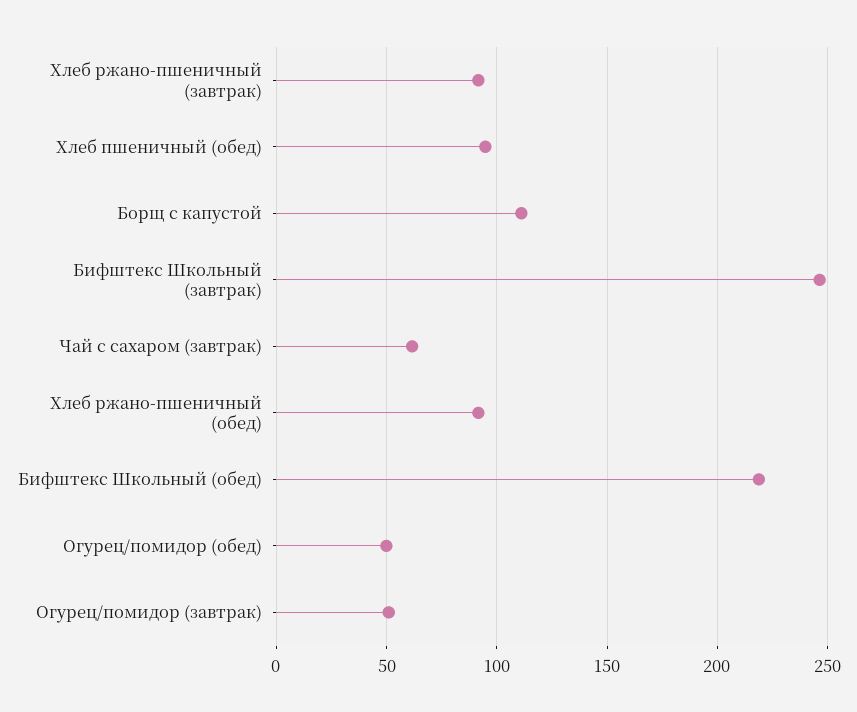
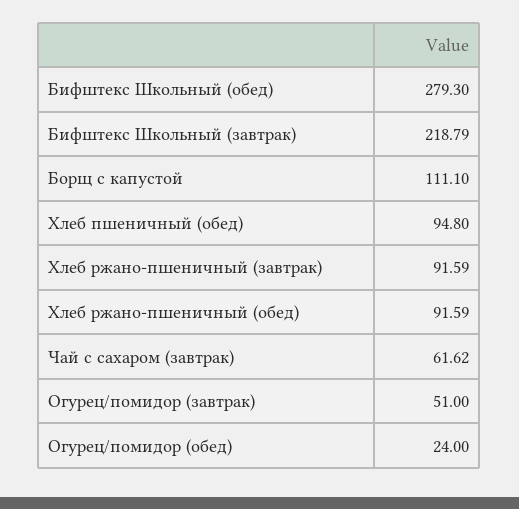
  {
    "Хлеб ржано-пшеничный (завтрак)": 91.59,
    "Хлеб пшеничный (обед)": 94.8,
    "Борщ с капустой": 111.1,
-   "Бифштекс Школьный (завтрак)": 245,
+   "Бифштекс Школьный (завтрак)": 218.79,
    "Чай с сахаром (завтрак)": 61.62,
    "Хлеб ржано-пшеничный (обед)": 91.59,
-   "Бифштекс Школьный (обед)": 220,
+   "Бифштекс Школьный (обед)": 279.3,
-   "Огурец/помидор (обед)": 50,
+   "Огурец/помидор (обед)": 24,
    "Огурец/помидор (завтрак)": 51
  }

